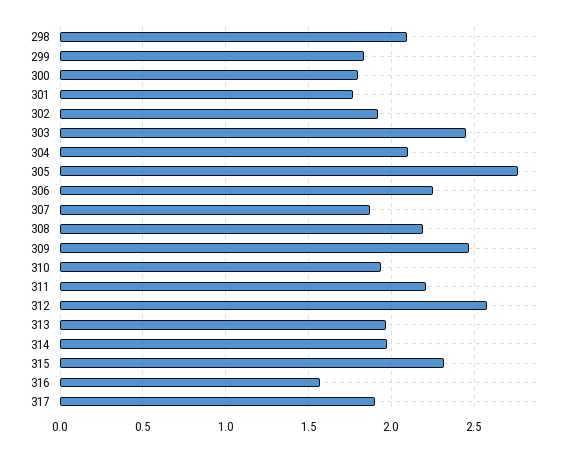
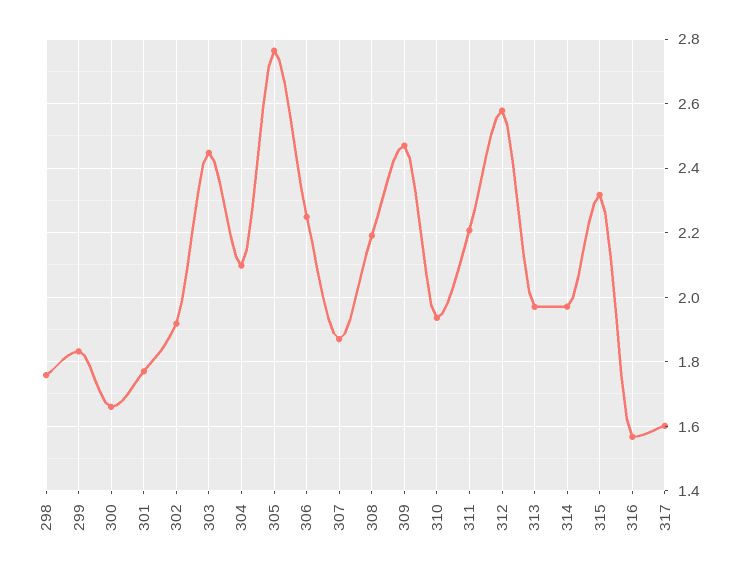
  {
-   "298": 2.1,
+   "298": 1.76,
    "299": 1.84,
-   "300": 1.8,
+   "300": 1.66,
    "301": 1.78,
    "302": 1.92,
    "303": 2.44,
    "304": 2.1,
    "305": 2.76,
    "306": 2.24,
    "307": 1.88,
    "308": 2.2,
    "309": 2.48,
    "310": 1.94,
    "311": 2.2,
    "312": 2.58,
    "313": 1.98,
    "314": 1.98,
    "315": 2.32,
    "316": 1.56,
-   "317": 1.9
+   "317": 1.6
  }

